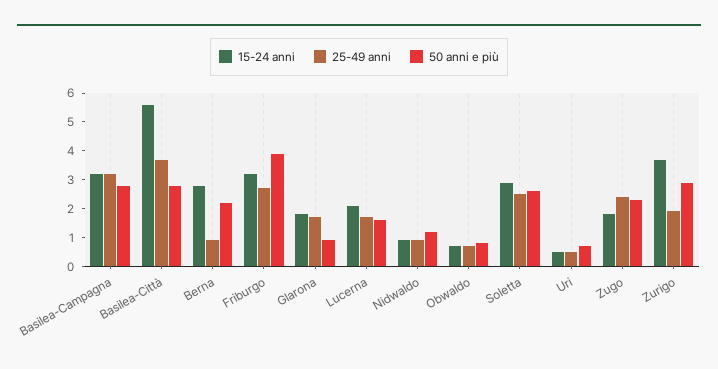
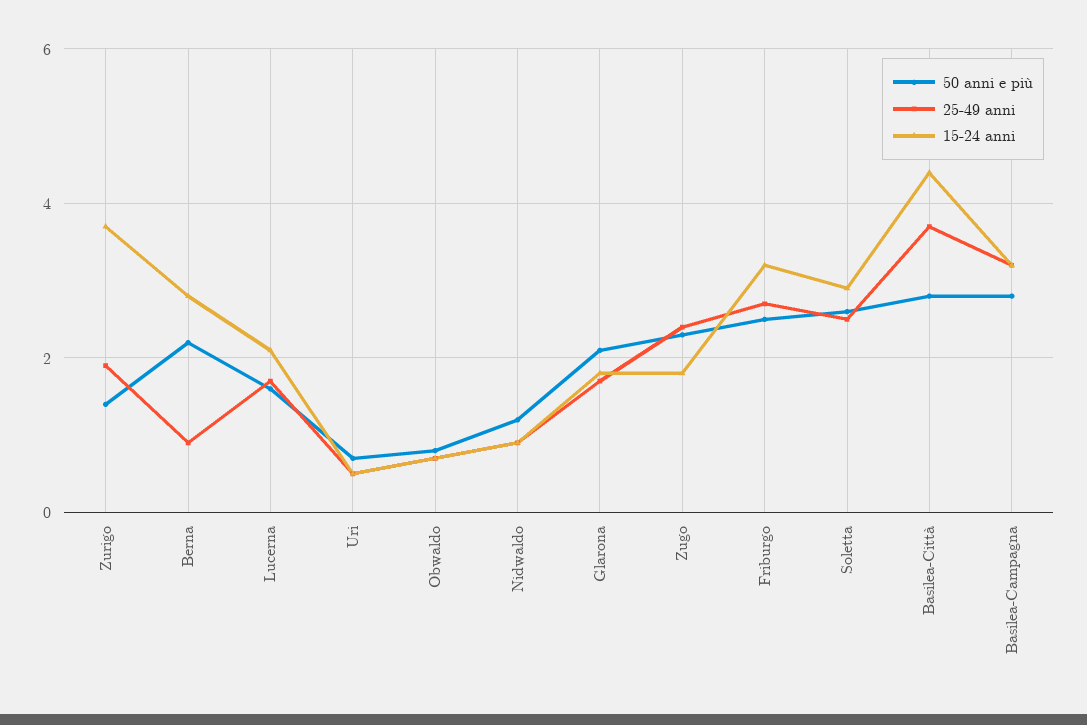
  {
    "15-24 anni": {
      "Basilea-Campagna": 3,
-     "Basilea-Città": 5.5,
+     "Basilea-Città": 4.5,
      "Berna": 3,
      "Friburgo": 3,
      "Glarona": 2,
      "Lucerna": 2,
      "Nidwaldo": 1,
      "Obwaldo": 0.5,
      "Soletta": 3,
      "Uri": 0.5,
      "Zugo": 2,
      "Zurigo": 3.5
    },
    "25-49 anni": {
      "Basilea-Campagna": 3,
      "Basilea-Città": 3.5,
      "Berna": 1,
      "Friburgo": 2.5,
      "Glarona": 1.5,
      "Lucerna": 1.5,
      "Nidwaldo": 1,
      "Obwaldo": 0.5,
      "Soletta": 2.5,
      "Uri": 0.5,
      "Zugo": 2.5,
      "Zurigo": 2
    },
    "50 anni e più": {
      "Basilea-Campagna": 3,
      "Basilea-Città": 3,
      "Berna": 2,
-     "Friburgo": 4,
+     "Friburgo": 2.5,
-     "Glarona": 1,
+     "Glarona": 2,
      "Lucerna": 1.5,
      "Nidwaldo": 1,
      "Obwaldo": 1,
      "Soletta": 2.5,
      "Uri": 0.5,
      "Zugo": 2.5,
-     "Zurigo": 3
+     "Zurigo": 1.5
    }
  }

